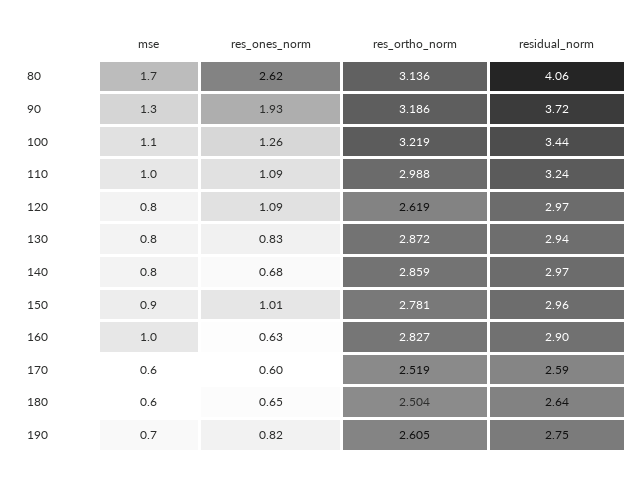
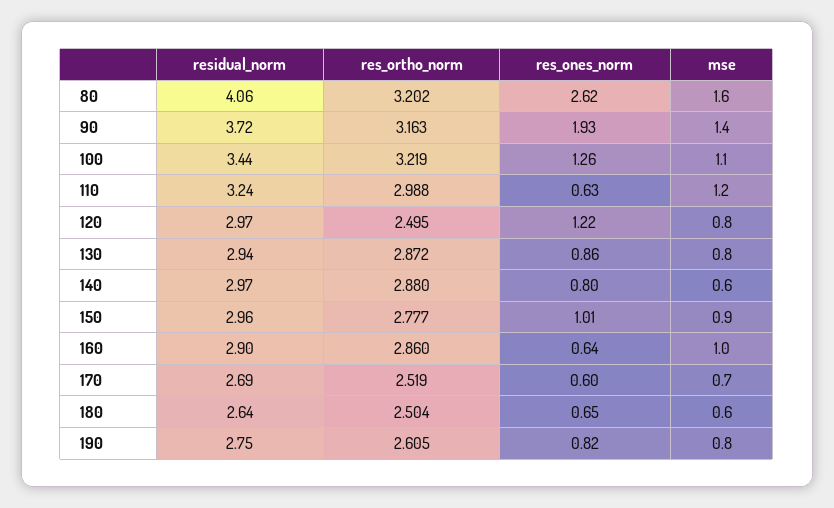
  {
    "mse": {
-     "80": 1.7,
+     "80": 1.6,
-     "90": 1.3,
+     "90": 1.4,
      "100": 1.1,
-     "110": 1,
+     "110": 1.2,
      "120": 0.8,
      "130": 0.8,
-     "140": 0.8,
+     "140": 0.6,
      "150": 0.9,
      "160": 1,
-     "170": 0.6,
+     "170": 0.7,
      "180": 0.6,
-     "190": 0.7
+     "190": 0.8
    },
    "res_ones_norm": {
      "80": 2.62,
      "90": 1.93,
      "100": 1.26,
-     "110": 1.09,
+     "110": 0.63,
-     "120": 1.09,
+     "120": 1.22,
-     "130": 0.83,
+     "130": 0.86,
-     "140": 0.68,
+     "140": 0.8,
      "150": 1.01,
-     "160": 0.63,
+     "160": 0.64,
      "170": 0.6,
      "180": 0.65,
      "190": 0.82
    },
    "res_ortho_norm": {
-     "80": 3.136,
+     "80": 3.202,
-     "90": 3.186,
+     "90": 3.163,
      "100": 3.219,
      "110": 2.988,
-     "120": 2.619,
+     "120": 2.495,
      "130": 2.872,
-     "140": 2.859,
+     "140": 2.88,
-     "150": 2.781,
+     "150": 2.777,
-     "160": 2.827,
+     "160": 2.86,
      "170": 2.519,
      "180": 2.504,
      "190": 2.605
    },
    "residual_norm": {
      "80": 4.06,
      "90": 3.72,
      "100": 3.44,
      "110": 3.24,
      "120": 2.97,
      "130": 2.94,
      "140": 2.97,
      "150": 2.96,
      "160": 2.9,
-     "170": 2.59,
+     "170": 2.69,
      "180": 2.64,
      "190": 2.75
    }
  }

